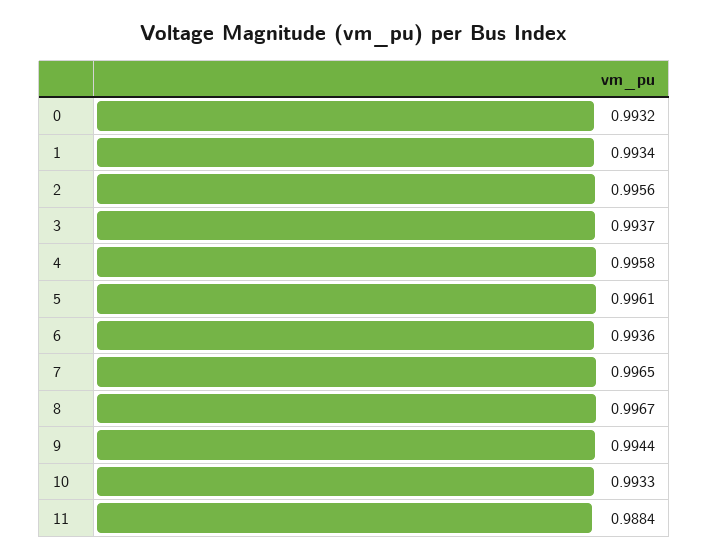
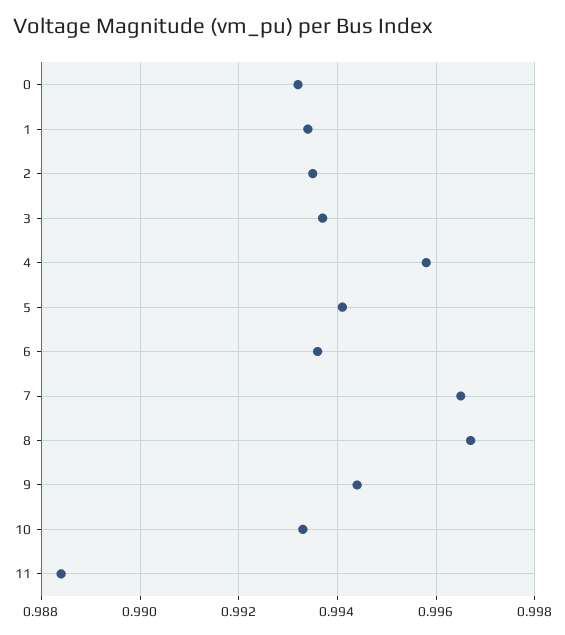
  {
    "0": 0.9932,
    "1": 0.9934,
-   "2": 0.9956,
+   "2": 0.9935,
    "3": 0.9937,
    "4": 0.9958,
-   "5": 0.9961,
+   "5": 0.994,
    "6": 0.9936,
    "7": 0.9965,
    "8": 0.9967,
    "9": 0.9944,
    "10": 0.9933,
    "11": 0.9884
  }

